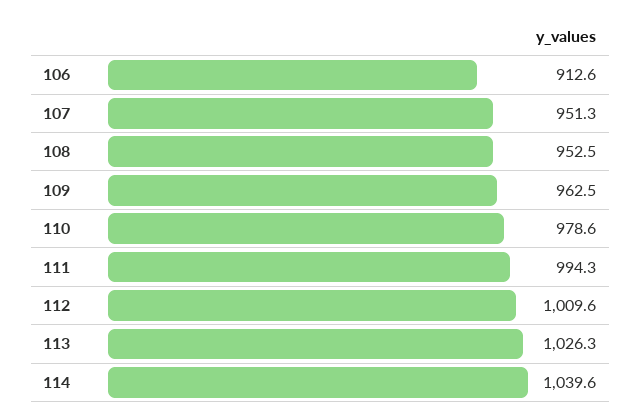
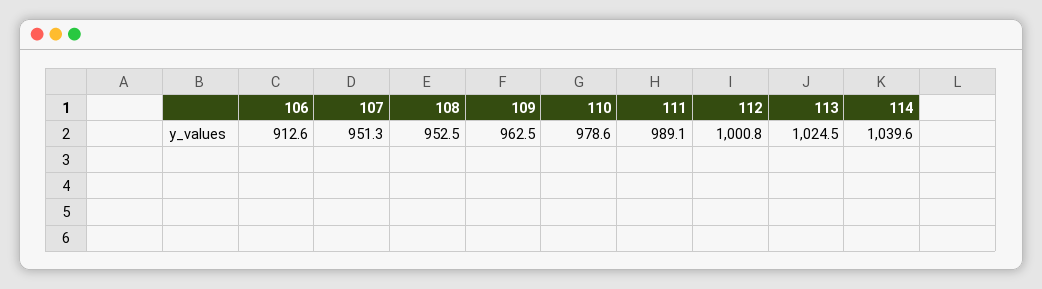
  {
    "106": 912.6,
    "107": 951.3,
    "108": 952.5,
    "109": 962.5,
    "110": 978.6,
-   "111": 994.3,
+   "111": 989.1,
-   "112": 1009.6,
+   "112": 1000.8,
-   "113": 1026.3,
+   "113": 1024.5,
    "114": 1039.6
  }

